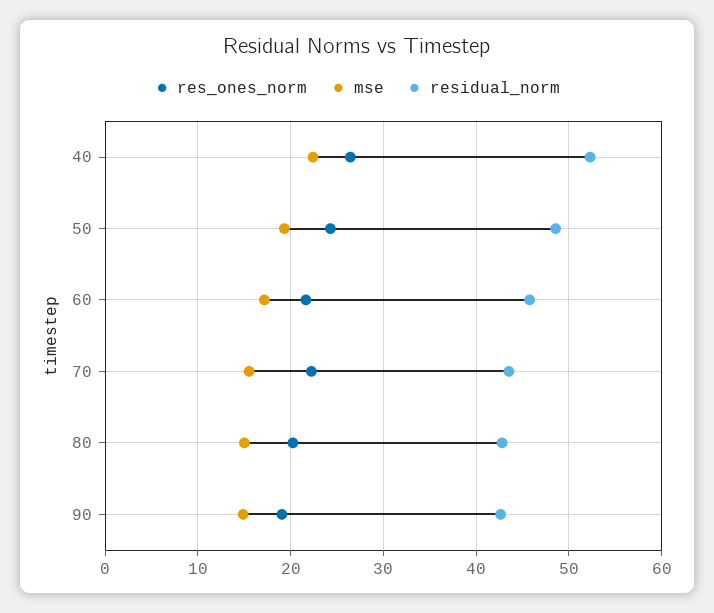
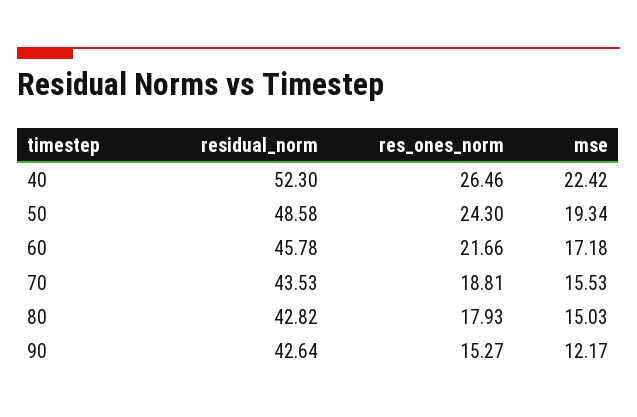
  {
    "res_ones_norm": {
      "40": 26.46,
      "50": 24.3,
      "60": 21.66,
-     "70": 22,
+     "70": 18.81,
-     "80": 20,
+     "80": 17.93,
-     "90": 19
+     "90": 15.27
    },
    "mse": {
      "40": 22.42,
      "50": 19.34,
      "60": 17.18,
      "70": 15.53,
      "80": 15.03,
-     "90": 15
+     "90": 12.17
    },
    "residual_norm": {
      "40": 52.3,
      "50": 48.58,
      "60": 45.78,
      "70": 43.53,
      "80": 42.82,
      "90": 42.64
    }
  }

